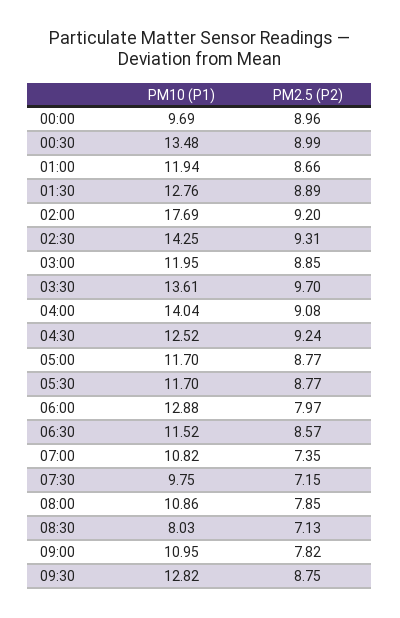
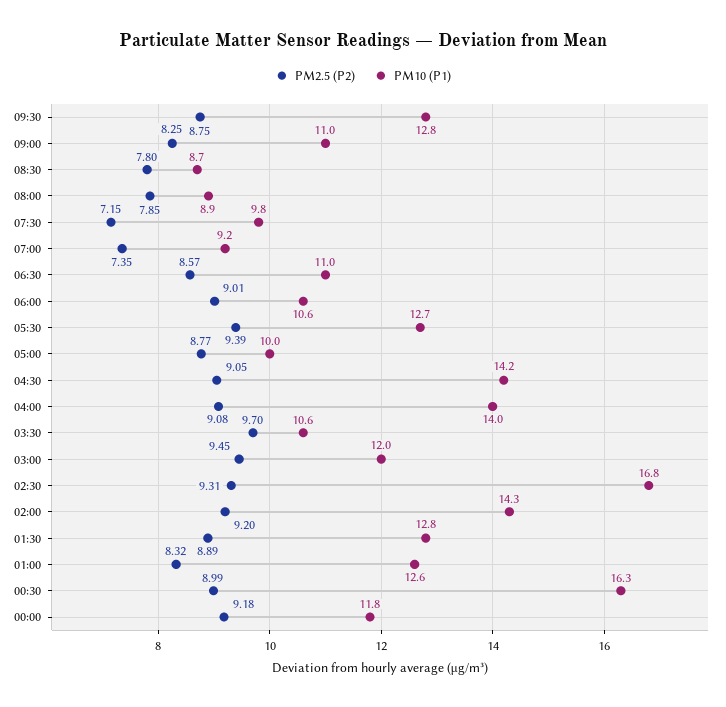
  {
    "PM10 (P1)": {
-     "00:00": 9.69,
+     "00:00": 11.8,
-     "00:30": 13.48,
+     "00:30": 16.3,
-     "01:00": 11.94,
+     "01:00": 12.6,
      "01:30": 12.76,
-     "02:00": 17.69,
+     "02:00": 14.3,
-     "02:30": 14.25,
+     "02:30": 16.8,
      "03:00": 11.95,
-     "03:30": 13.61,
+     "03:30": 10.6,
      "04:00": 14.04,
-     "04:30": 12.52,
+     "04:30": 14.2,
-     "05:00": 11.7,
+     "05:00": 10,
-     "05:30": 11.7,
+     "05:30": 12.7,
-     "06:00": 12.88,
+     "06:00": 10.6,
-     "06:30": 11.52,
+     "06:30": 11,
-     "07:00": 10.82,
+     "07:00": 9.2,
      "07:30": 9.75,
-     "08:00": 10.86,
+     "08:00": 8.9,
-     "08:30": 8.03,
+     "08:30": 8.7,
      "09:00": 10.95,
      "09:30": 12.82
    },
    "PM2.5 (P2)": {
-     "00:00": 8.96,
+     "00:00": 9.18,
      "00:30": 8.99,
-     "01:00": 8.66,
+     "01:00": 8.32,
      "01:30": 8.89,
      "02:00": 9.2,
      "02:30": 9.31,
-     "03:00": 8.85,
+     "03:00": 9.45,
      "03:30": 9.7,
      "04:00": 9.08,
-     "04:30": 9.24,
+     "04:30": 9.05,
      "05:00": 8.77,
-     "05:30": 8.77,
+     "05:30": 9.39,
-     "06:00": 7.97,
+     "06:00": 9.01,
      "06:30": 8.57,
      "07:00": 7.35,
      "07:30": 7.15,
      "08:00": 7.85,
-     "08:30": 7.13,
+     "08:30": 7.8,
-     "09:00": 7.82,
+     "09:00": 8.25,
      "09:30": 8.75
    }
  }

